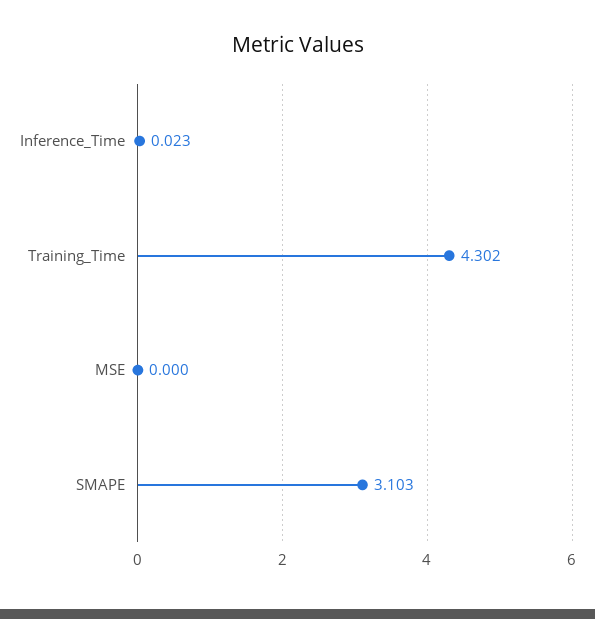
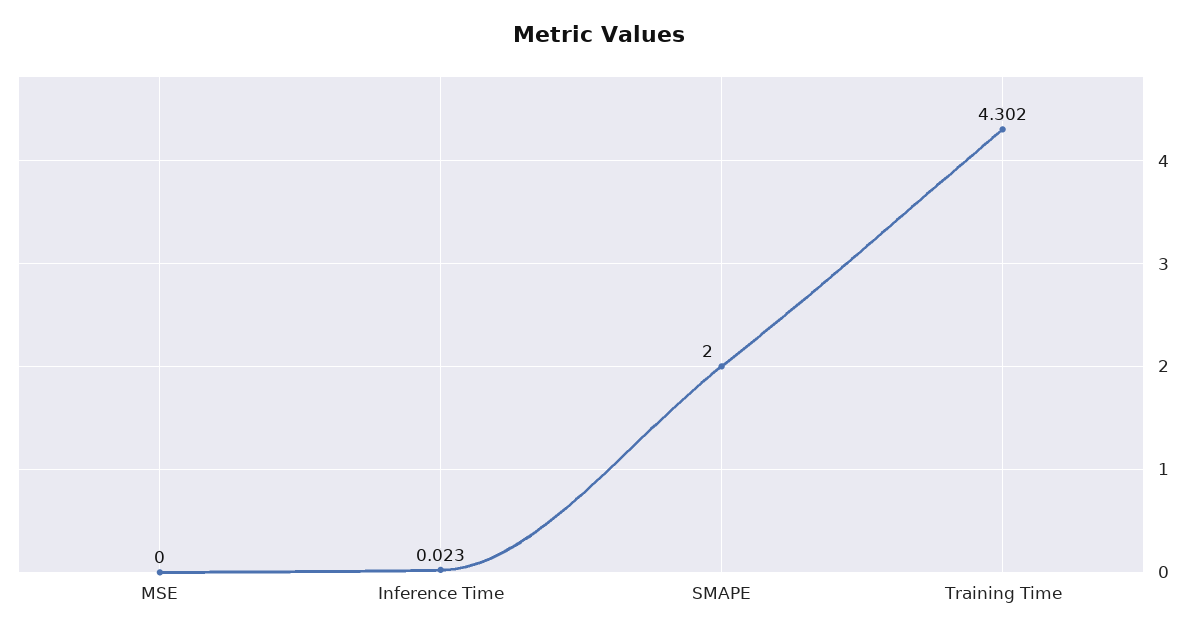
  {
    "Inference_Time": 0.023,
    "Training_Time": 4.302,
    "MSE": 0,
-   "SMAPE": 3.103
+   "SMAPE": 2
  }

